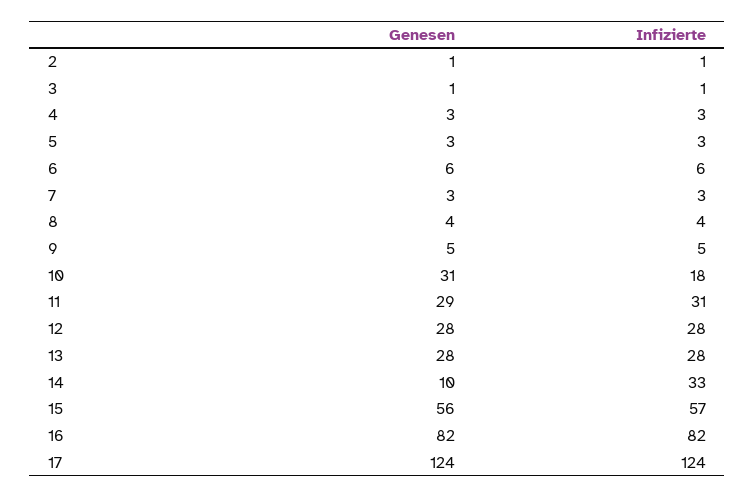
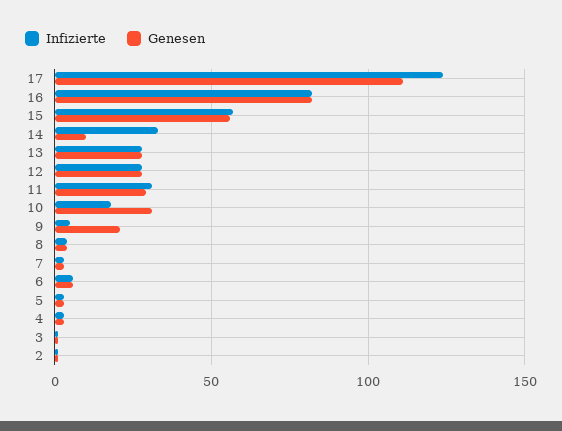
  {
    "Genesen": {
      "2": 1,
      "3": 1,
      "4": 3,
      "5": 3,
      "6": 6,
      "7": 3,
      "8": 4,
-     "9": 5,
+     "9": 20,
      "10": 31,
      "11": 29,
      "12": 28,
      "13": 28,
      "14": 10,
      "15": 56,
      "16": 82,
-     "17": 124
+     "17": 110
    },
    "Infizierte": {
      "2": 1,
      "3": 1,
      "4": 3,
      "5": 3,
      "6": 6,
      "7": 3,
      "8": 4,
      "9": 5,
      "10": 18,
      "11": 31,
      "12": 28,
      "13": 28,
      "14": 33,
      "15": 57,
      "16": 82,
      "17": 124
    }
  }

